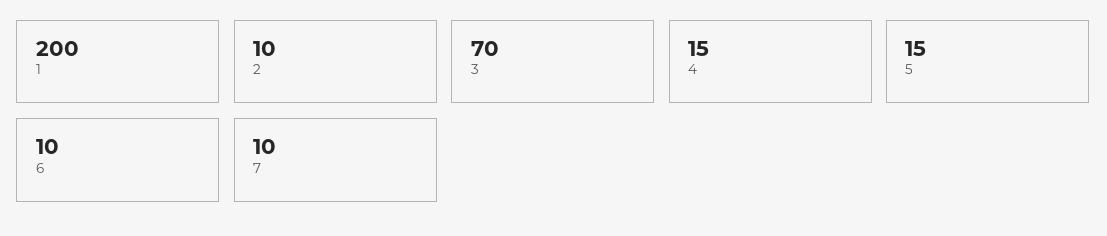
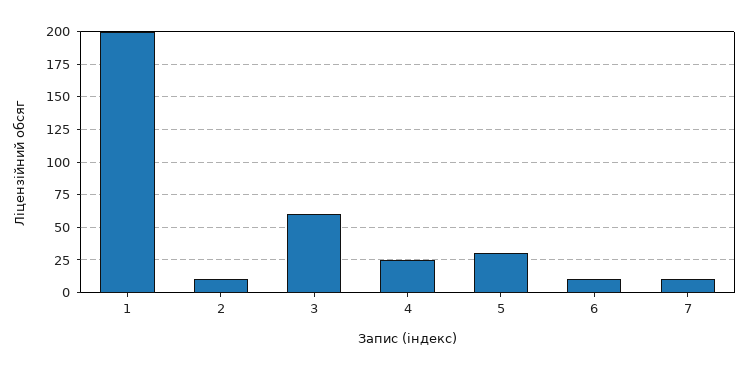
  {
    "1": 200,
    "2": 10,
-   "3": 70,
+   "3": 60,
-   "4": 15,
+   "4": 25,
-   "5": 15,
+   "5": 30,
    "6": 10,
    "7": 10
  }

